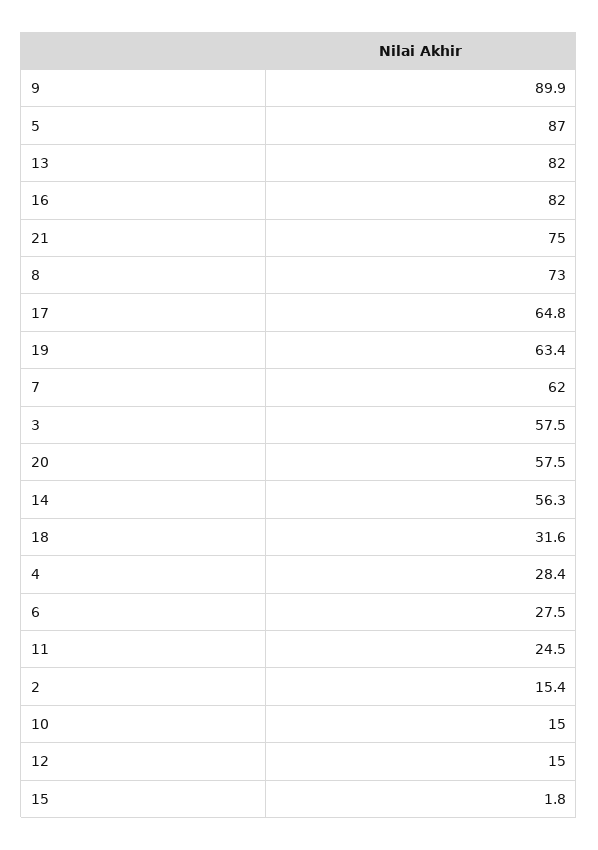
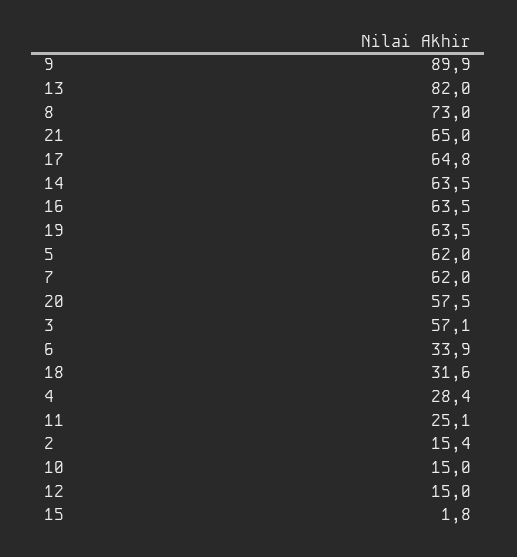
  {
    "9": 89.9,
-   "5": 87,
+   "5": 62,
    "13": 82,
-   "16": 82,
+   "16": 63.5,
-   "21": 75,
+   "21": 65,
    "8": 73,
    "17": 64.8,
-   "19": 63.4,
+   "19": 63.5,
    "7": 62,
-   "3": 57.5,
+   "3": 57.1,
    "20": 57.5,
-   "14": 56.3,
+   "14": 63.5,
    "18": 31.6,
    "4": 28.4,
-   "6": 27.5,
+   "6": 33.9,
-   "11": 24.5,
+   "11": 25.1,
    "2": 15.4,
    "10": 15,
    "12": 15,
    "15": 1.8
  }

